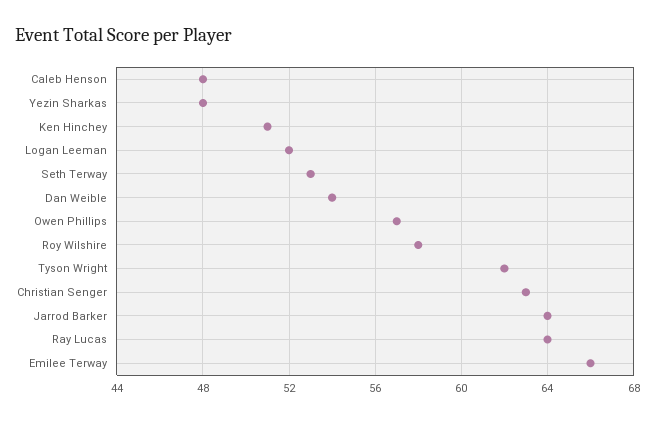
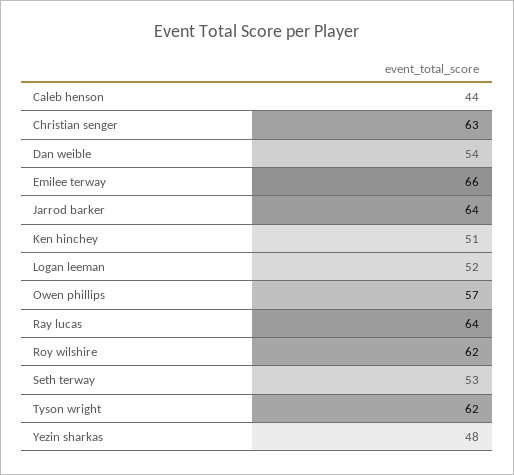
  {
-   "Caleb Henson": 48,
+   "Caleb Henson": 44,
    "Yezin Sharkas": 48,
    "Ken Hinchey": 51,
    "Logan Leeman": 52,
    "Seth Terway": 53,
    "Dan Weible": 54,
    "Owen Phillips": 57,
-   "Roy Wilshire": 58,
+   "Roy Wilshire": 62,
    "Tyson Wright": 62,
    "Christian Senger": 63,
    "Jarrod Barker": 64,
    "Ray Lucas": 64,
    "Emilee Terway": 66
  }

